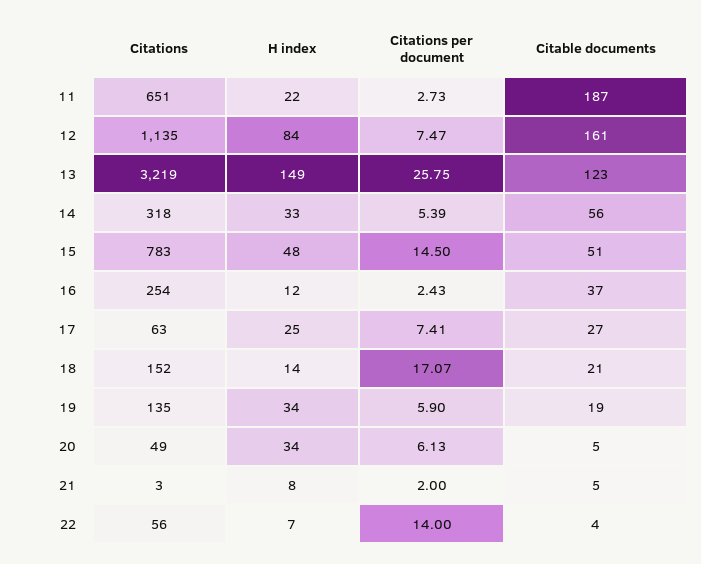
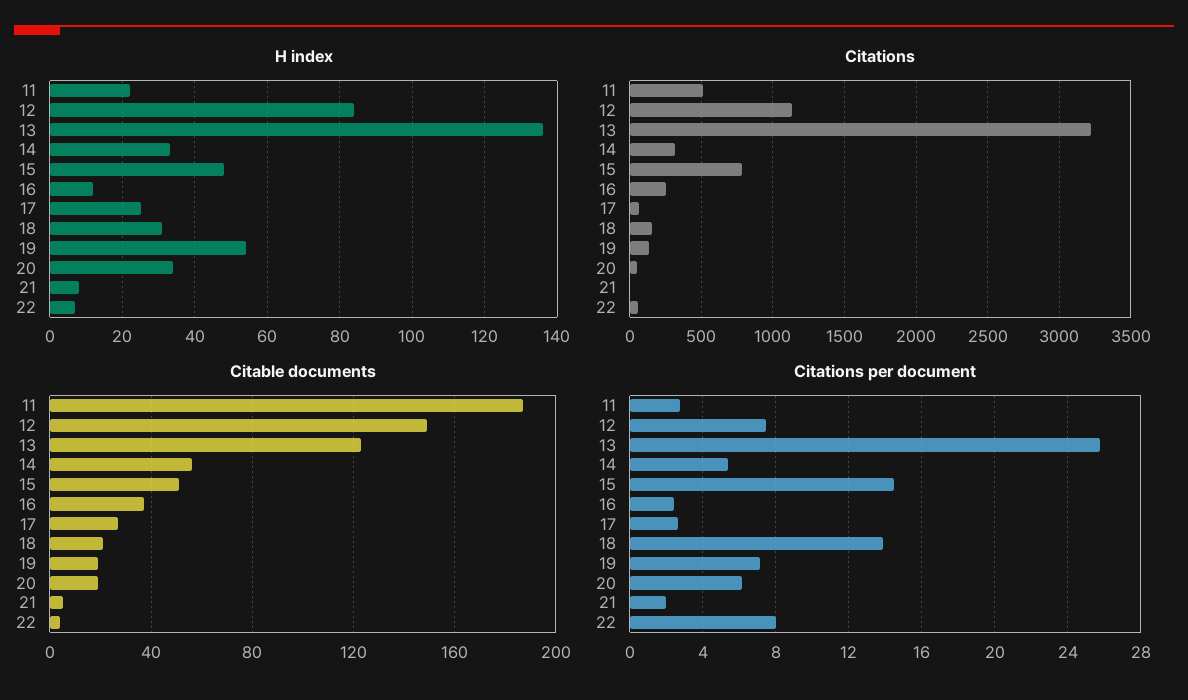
  {
    "Citations": {
-     "11": 651,
+     "11": 500,
      "12": 1135,
      "13": 3219,
      "14": 318,
      "15": 783,
      "16": 254,
      "17": 63,
      "18": 152,
      "19": 135,
      "20": 49,
      "21": 3,
      "22": 56
    },
    "H index": {
      "11": 22,
      "12": 84,
-     "13": 149,
+     "13": 135,
      "14": 33,
      "15": 48,
      "16": 12,
      "17": 25,
-     "18": 14,
+     "18": 30,
-     "19": 34,
+     "19": 55,
      "20": 34,
      "21": 8,
      "22": 7
    },
    "Citations per document": {
      "11": 2.73,
      "12": 7.47,
      "13": 25.75,
      "14": 5.39,
      "15": 14.5,
      "16": 2.43,
-     "17": 7.41,
+     "17": 2.5,
-     "18": 17.07,
+     "18": 14,
-     "19": 5.9,
+     "19": 7,
      "20": 6.13,
      "21": 2,
-     "22": 14
+     "22": 8
    },
    "Citable documents": {
      "11": 187,
-     "12": 161,
+     "12": 150,
      "13": 123,
      "14": 56,
      "15": 51,
      "16": 37,
      "17": 27,
      "18": 21,
      "19": 19,
-     "20": 5,
+     "20": 20,
      "21": 5,
      "22": 4
    }
  }

